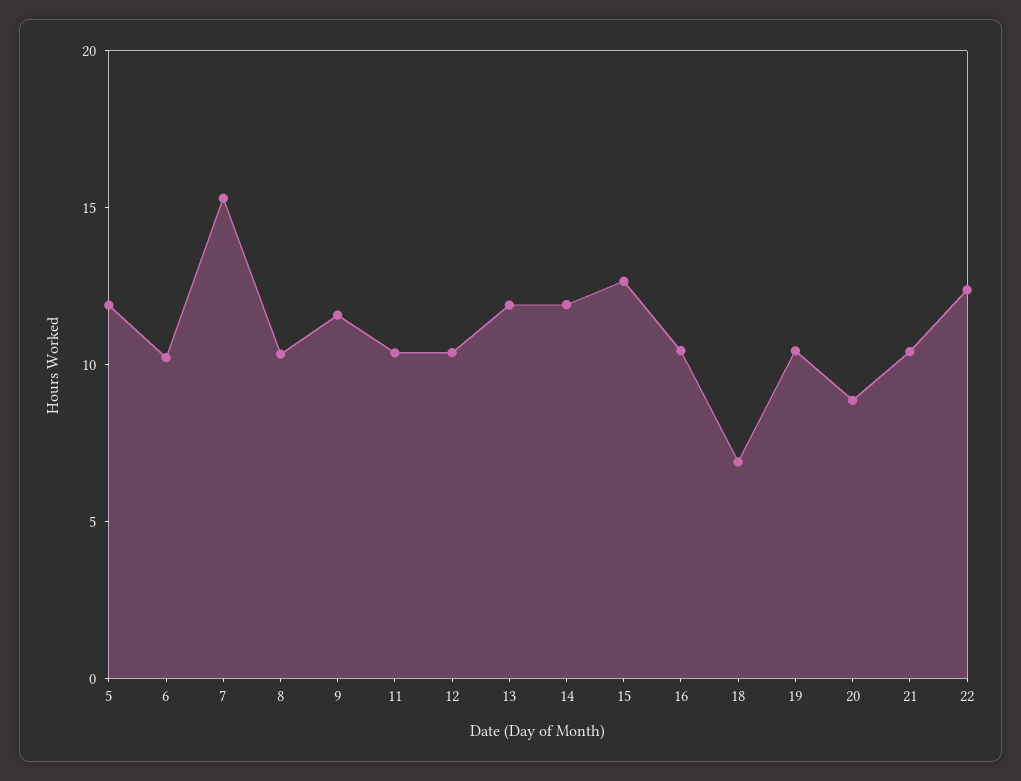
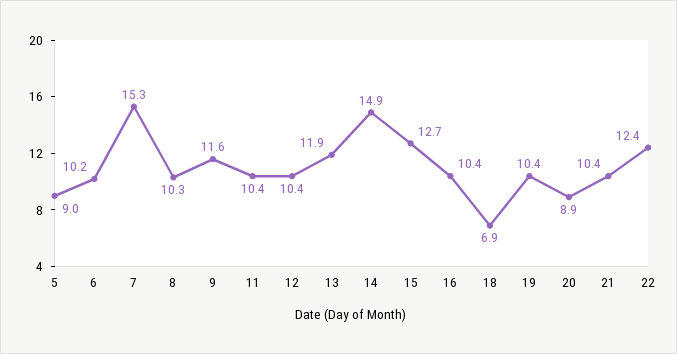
  {
-   "5": 12,
+   "5": 9,
    "6": 10.2,
    "7": 15.3,
    "8": 10.3,
    "9": 11.6,
    "11": 10.4,
    "12": 10.4,
    "13": 11.9,
-   "14": 12,
+   "14": 14.9,
    "15": 12.7,
    "16": 10.4,
    "18": 6.9,
    "19": 10.4,
    "20": 8.9,
    "21": 10.4,
    "22": 12.4
  }

